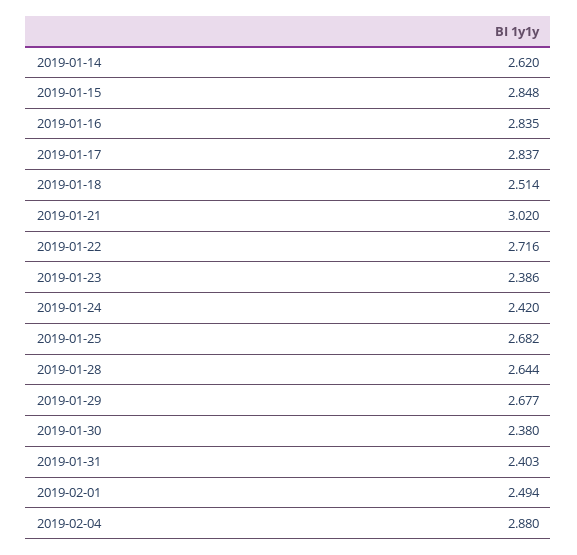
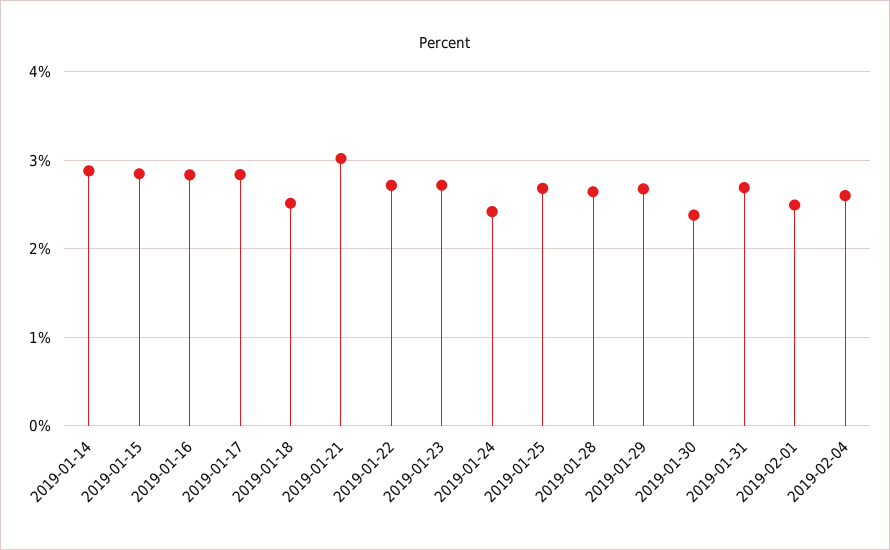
  {
-   "2019-01-14": 2.62,
+   "2019-01-14": 2.9,
    "2019-01-15": 2.848,
    "2019-01-16": 2.835,
    "2019-01-17": 2.837,
    "2019-01-18": 2.514,
    "2019-01-21": 3.02,
    "2019-01-22": 2.716,
-   "2019-01-23": 2.386,
+   "2019-01-23": 2.7,
    "2019-01-24": 2.42,
    "2019-01-25": 2.682,
    "2019-01-28": 2.644,
    "2019-01-29": 2.677,
    "2019-01-30": 2.38,
-   "2019-01-31": 2.403,
+   "2019-01-31": 2.7,
    "2019-02-01": 2.494,
-   "2019-02-04": 2.88
+   "2019-02-04": 2.6
  }

